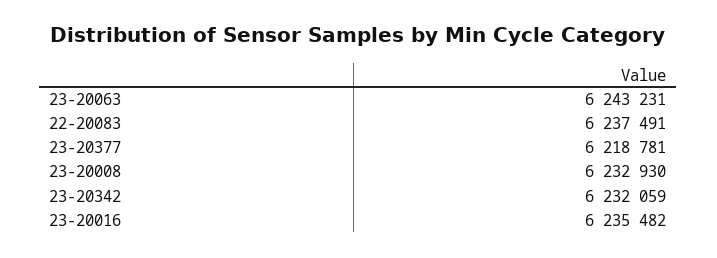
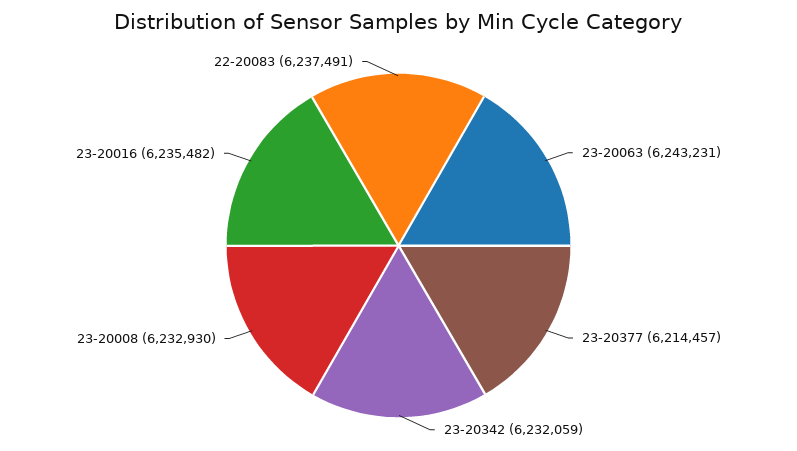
  {
    "23-20063": 6243231,
    "22-20083": 6237491,
-   "23-20377": 6218781,
+   "23-20377": 6214457,
    "23-20008": 6232930,
    "23-20342": 6232059,
    "23-20016": 6235482
  }

